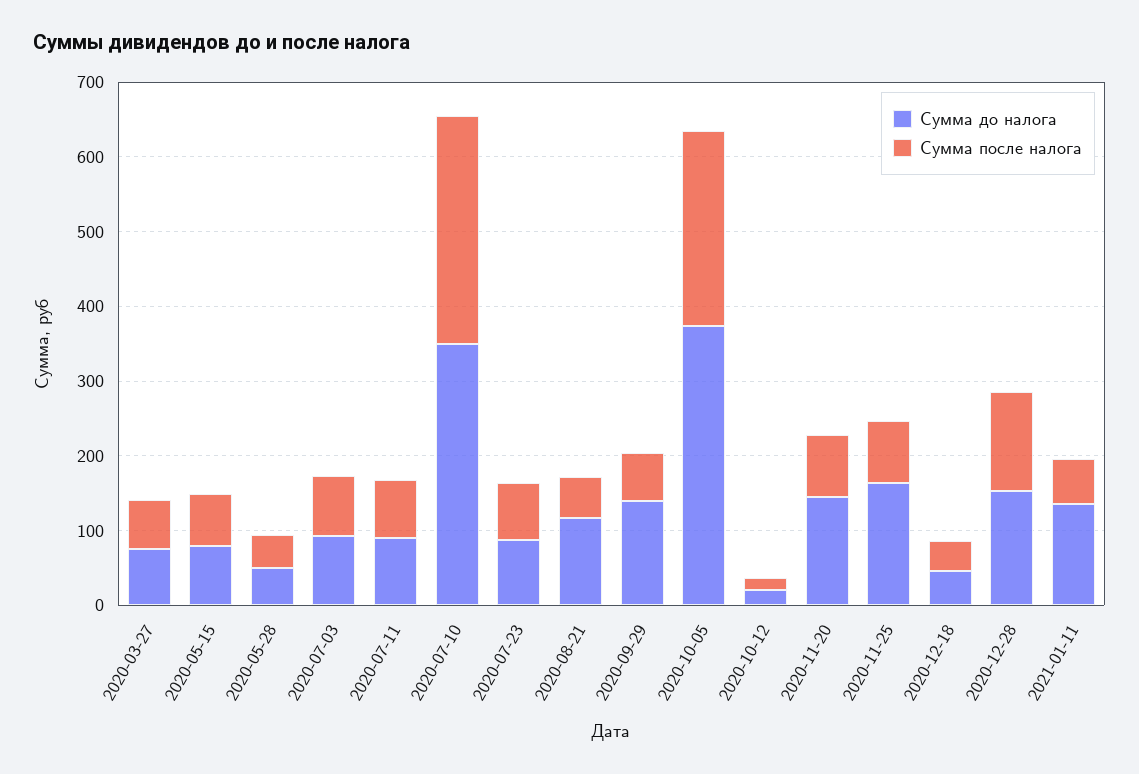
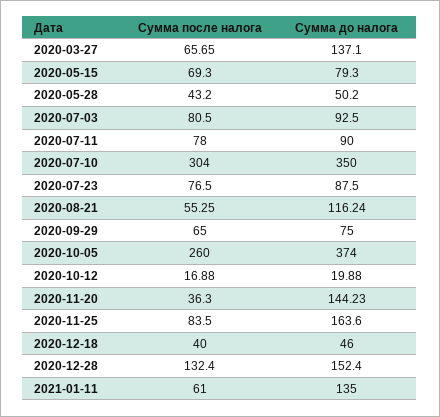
  {
    "Сумма до налога": {
-     "2020-03-27": 80,
+     "2020-03-27": 137.1,
      "2020-05-15": 79.3,
      "2020-05-28": 50.2,
      "2020-07-03": 92.5,
      "2020-07-11": 90,
      "2020-07-10": 350,
      "2020-07-23": 87.5,
      "2020-08-21": 116.24,
-     "2020-09-29": 140,
+     "2020-09-29": 75,
      "2020-10-05": 374,
      "2020-10-12": 19.88,
      "2020-11-20": 144.23,
      "2020-11-25": 163.6,
      "2020-12-18": 46,
      "2020-12-28": 152.4,
      "2021-01-11": 135
    },
    "Сумма после налога": {
      "2020-03-27": 65.65,
      "2020-05-15": 69.3,
      "2020-05-28": 43.2,
      "2020-07-03": 80.5,
      "2020-07-11": 78,
      "2020-07-10": 304,
      "2020-07-23": 76.5,
      "2020-08-21": 55.25,
      "2020-09-29": 65,
      "2020-10-05": 260,
      "2020-10-12": 16.88,
-     "2020-11-20": 80,
+     "2020-11-20": 36.3,
      "2020-11-25": 83.5,
      "2020-12-18": 40,
      "2020-12-28": 132.4,
      "2021-01-11": 61
    }
  }

